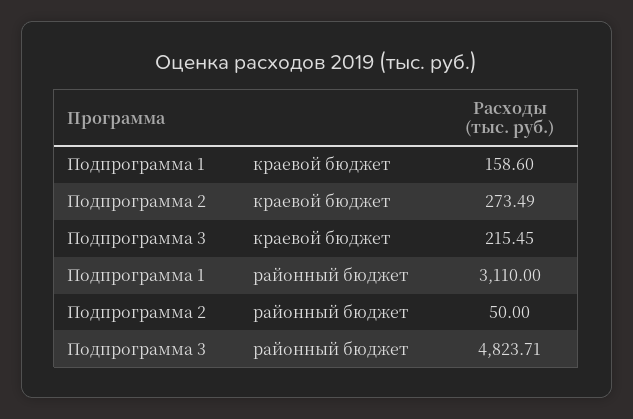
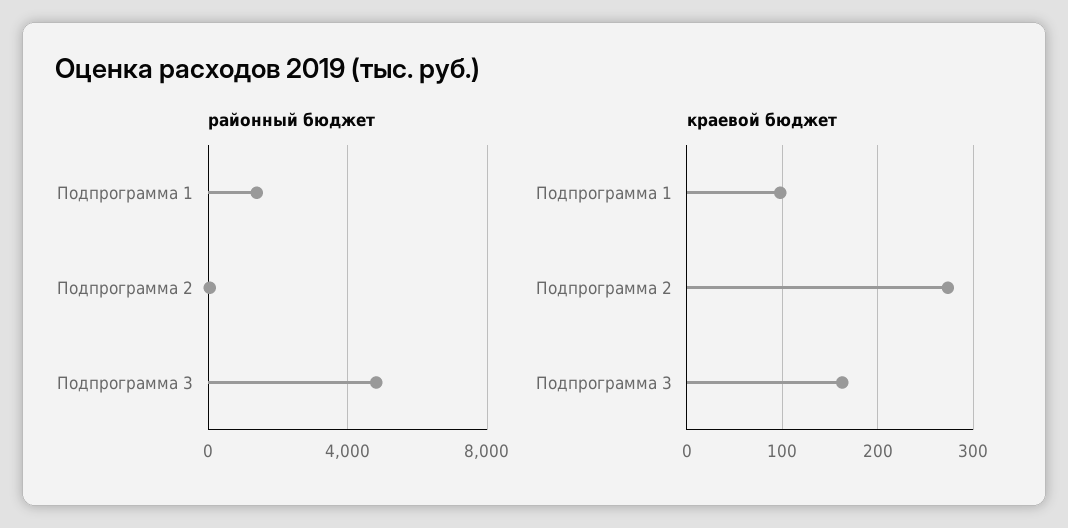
  {
    "краевой бюджет": {
-     "Подпрограмма 1": 158.6,
+     "Подпрограмма 1": 100,
      "Подпрограмма 2": 273.49,
-     "Подпрограмма 3": 215.45
+     "Подпрограмма 3": 160
    },
    "районный бюджет": {
-     "Подпрограмма 1": 3110,
+     "Подпрограмма 1": 1500,
      "Подпрограмма 2": 50,
      "Подпрограмма 3": 4823.71
    }
  }

